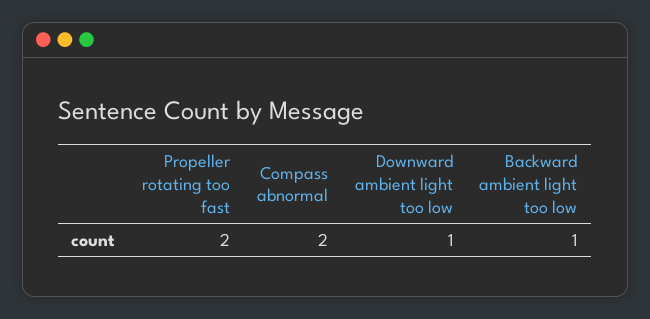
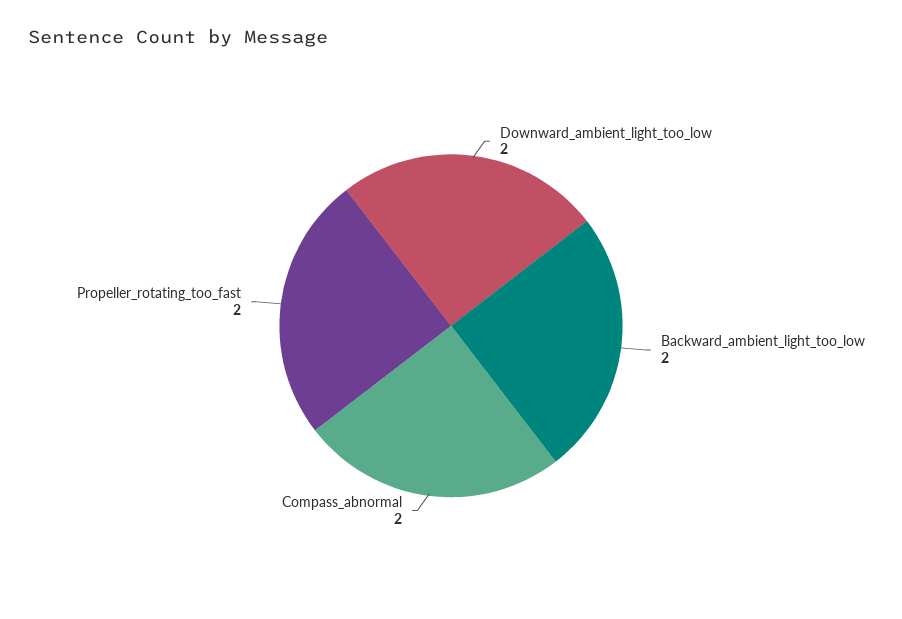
  {
    "Propeller rotating too fast": 2,
    "Compass abnormal": 2,
-   "Downward ambient light too low": 1,
+   "Downward ambient light too low": 2,
-   "Backward ambient light too low": 1
+   "Backward ambient light too low": 2
  }

